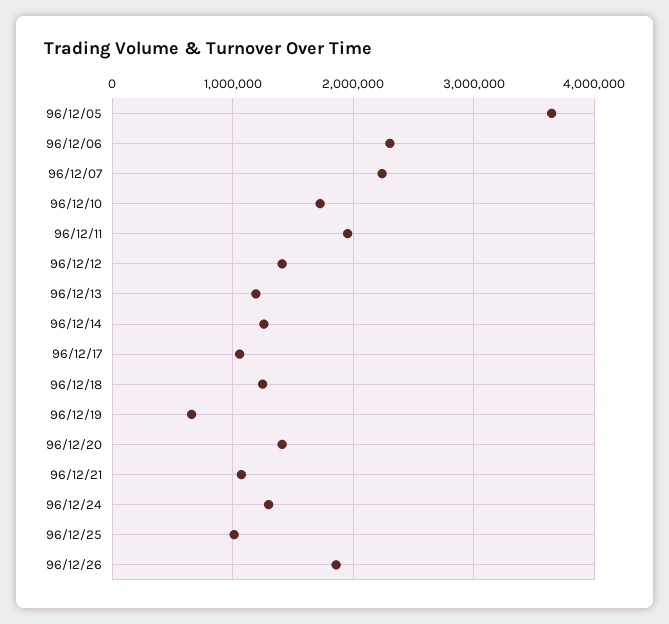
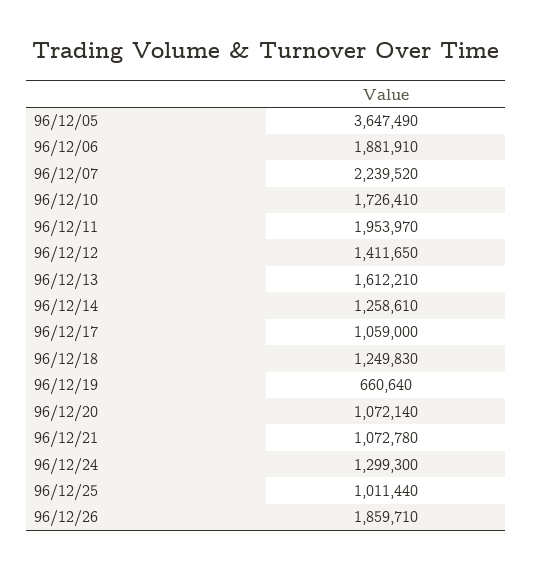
  {
    "96/12/05": 3647490,
-   "96/12/06": 2300000,
+   "96/12/06": 1881910,
    "96/12/07": 2239520,
    "96/12/10": 1726410,
    "96/12/11": 1953970,
    "96/12/12": 1411650,
-   "96/12/13": 1200000,
+   "96/12/13": 1612210,
    "96/12/14": 1258610,
    "96/12/17": 1059000,
    "96/12/18": 1249830,
    "96/12/19": 660640,
-   "96/12/20": 1400000,
+   "96/12/20": 1072140,
    "96/12/21": 1072780,
    "96/12/24": 1299300,
    "96/12/25": 1011440,
    "96/12/26": 1859710
  }

